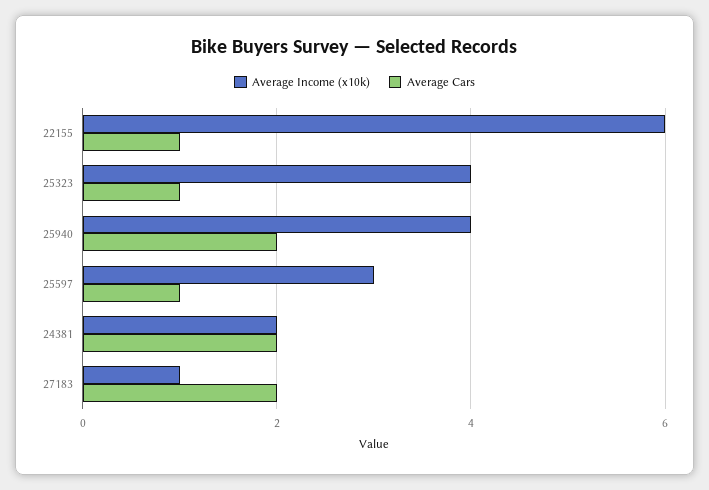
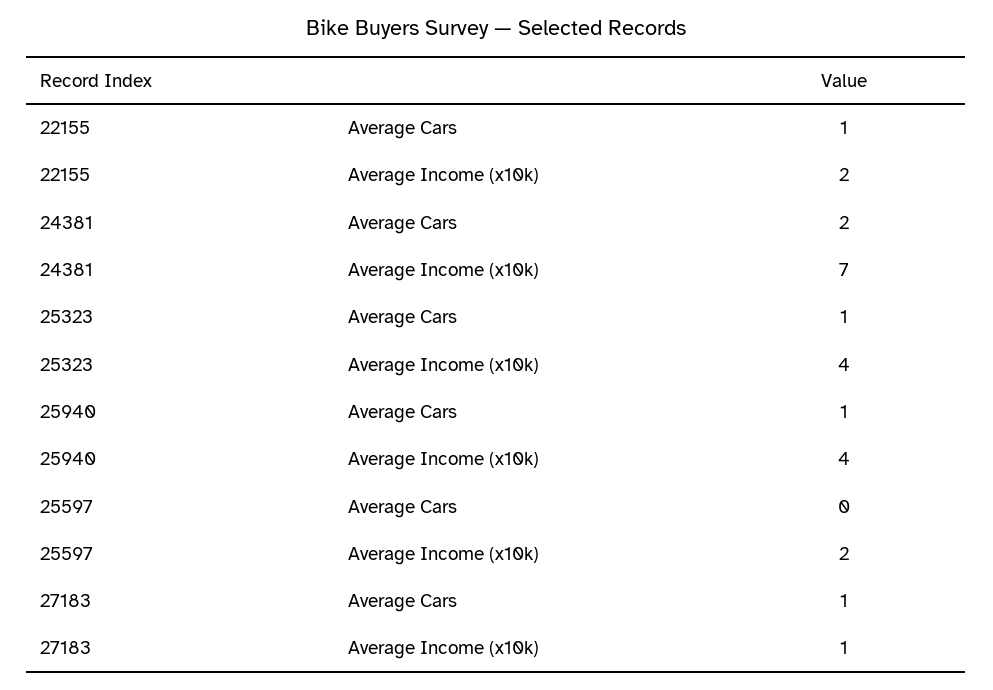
  {
    "Average Income (x10k)": {
-     "22155": 6,
+     "22155": 2,
      "25323": 4,
      "25940": 4,
-     "25597": 3,
+     "25597": 2,
-     "24381": 2,
+     "24381": 7,
      "27183": 1
    },
    "Average Cars": {
      "22155": 1,
      "25323": 1,
-     "25940": 2,
+     "25940": 1,
-     "25597": 1,
+     "25597": 0,
      "24381": 2,
-     "27183": 2
+     "27183": 1
    }
  }

